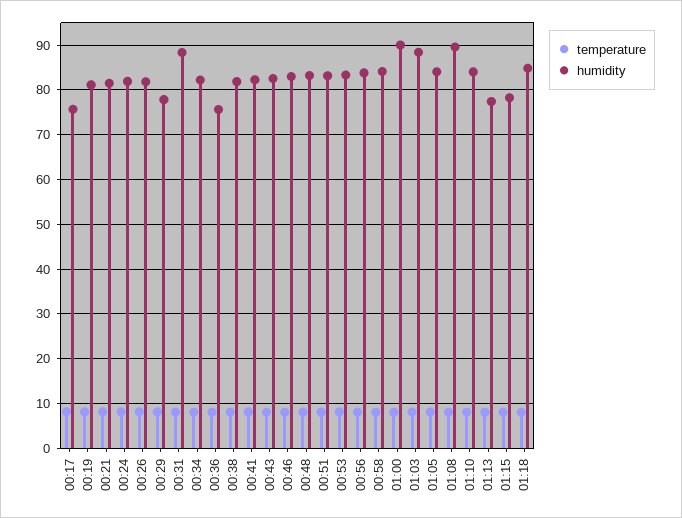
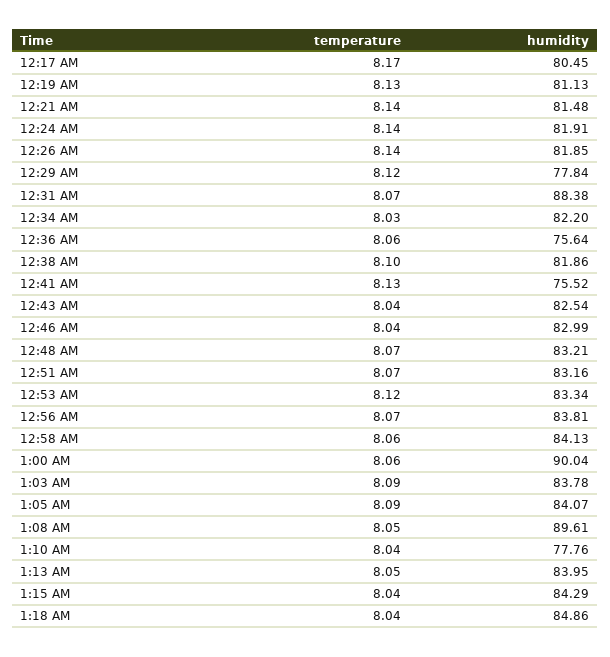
  {
    "temperature": {
      "00:17": 8.17,
      "00:19": 8.13,
      "00:21": 8.14,
      "00:24": 8.14,
      "00:26": 8.14,
      "00:29": 8.12,
      "00:31": 8.07,
      "00:34": 8.03,
      "00:36": 8.06,
      "00:38": 8.1,
      "00:41": 8.13,
      "00:43": 8.04,
      "00:46": 8.04,
      "00:48": 8.07,
      "00:51": 8.07,
      "00:53": 8.12,
      "00:56": 8.07,
      "00:58": 8.06,
      "01:00": 8.06,
      "01:03": 8.09,
      "01:05": 8.09,
      "01:08": 8.05,
      "01:10": 8.04,
      "01:13": 8.05,
      "01:15": 8.04,
      "01:18": 8.04
    },
    "humidity": {
-     "00:17": 76,
+     "00:17": 80.45,
      "00:19": 81.13,
      "00:21": 81.48,
      "00:24": 81.91,
      "00:26": 81.85,
      "00:29": 77.84,
      "00:31": 88.38,
      "00:34": 82.2,
      "00:36": 75.64,
      "00:38": 81.86,
-     "00:41": 82,
+     "00:41": 75.52,
      "00:43": 82.54,
      "00:46": 82.99,
      "00:48": 83.21,
      "00:51": 83.16,
      "00:53": 83.34,
      "00:56": 83.81,
      "00:58": 84.13,
      "01:00": 90.04,
-     "01:03": 88,
+     "01:03": 83.78,
      "01:05": 84.07,
      "01:08": 89.61,
-     "01:10": 84,
+     "01:10": 77.76,
-     "01:13": 78,
+     "01:13": 83.95,
-     "01:15": 78,
+     "01:15": 84.29,
      "01:18": 84.86
    }
  }

